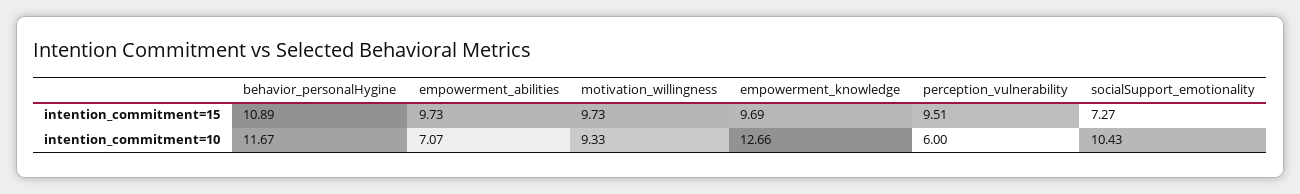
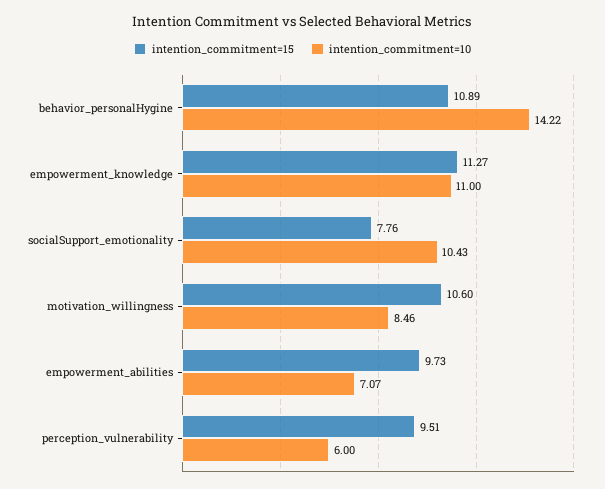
  {
    "intention_commitment=15": {
      "behavior_personalHygine": 10.89,
      "empowerment_abilities": 9.73,
-     "motivation_willingness": 9.73,
+     "motivation_willingness": 10.6,
-     "empowerment_knowledge": 9.69,
+     "empowerment_knowledge": 11.27,
      "perception_vulnerability": 9.51,
-     "socialSupport_emotionality": 7.27
+     "socialSupport_emotionality": 7.76
    },
    "intention_commitment=10": {
-     "behavior_personalHygine": 11.67,
+     "behavior_personalHygine": 14.22,
      "empowerment_abilities": 7.07,
-     "motivation_willingness": 9.33,
+     "motivation_willingness": 8.46,
-     "empowerment_knowledge": 12.66,
+     "empowerment_knowledge": 11,
      "perception_vulnerability": 6,
      "socialSupport_emotionality": 10.43
    }
  }

